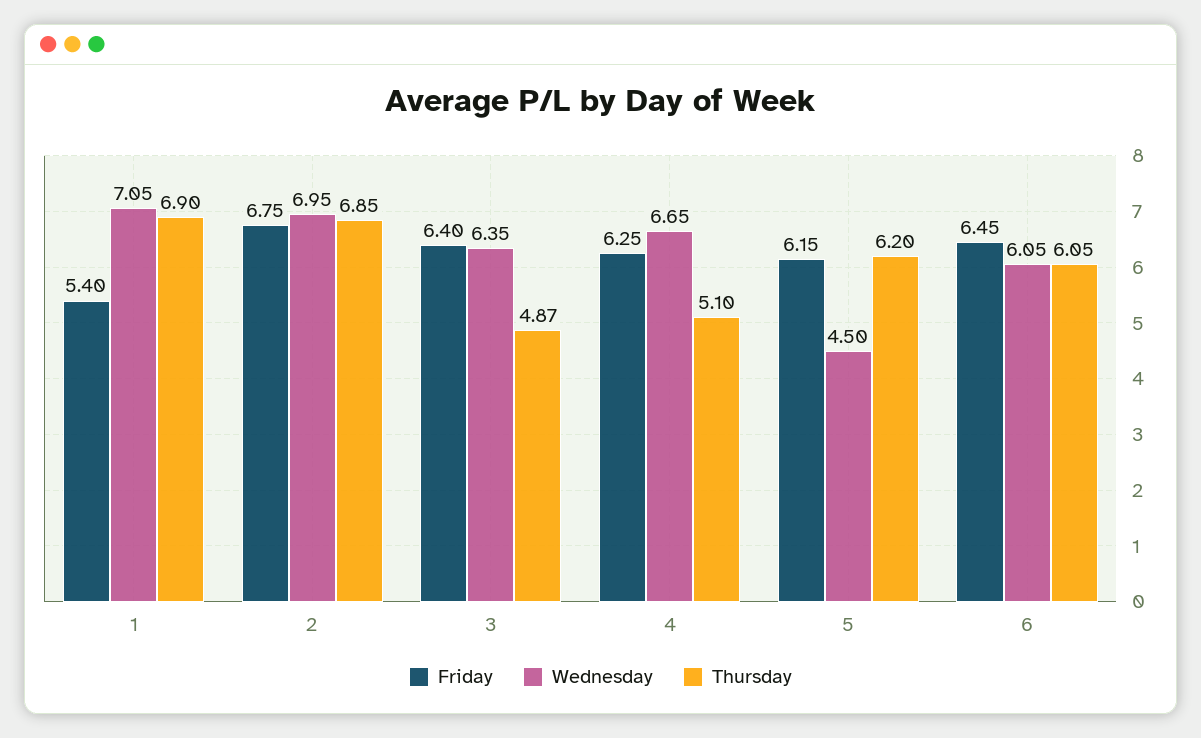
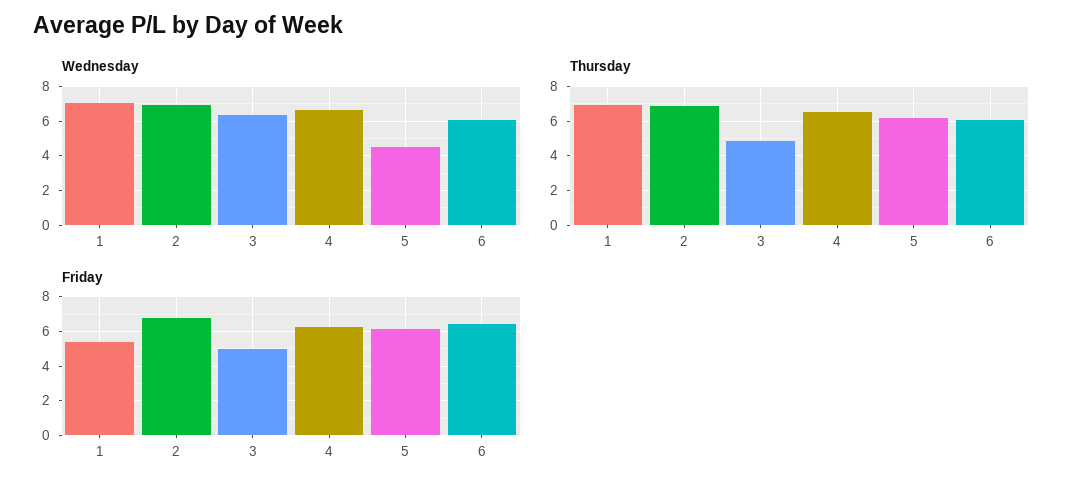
  {
    "Friday": {
      "1": 5.4,
      "2": 6.75,
-     "3": 6.4,
+     "3": 5,
      "4": 6.25,
      "5": 6.15,
      "6": 6.45
    },
    "Wednesday": {
      "1": 7.05,
      "2": 6.95,
      "3": 6.35,
      "4": 6.65,
      "5": 4.5,
      "6": 6.05
    },
    "Thursday": {
      "1": 6.9,
      "2": 6.85,
      "3": 4.87,
-     "4": 5.1,
+     "4": 6.5,
      "5": 6.2,
      "6": 6.05
    }
  }

